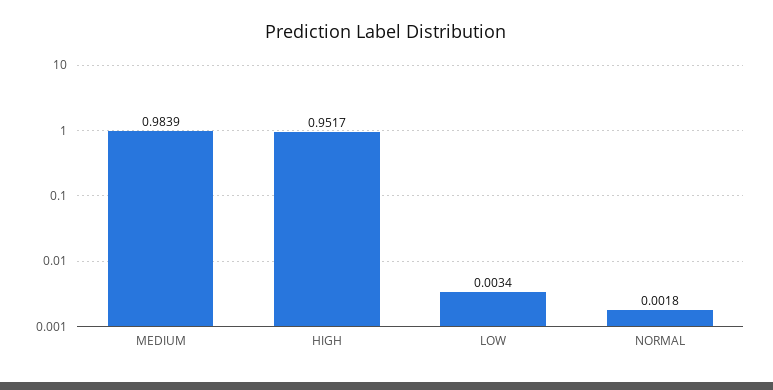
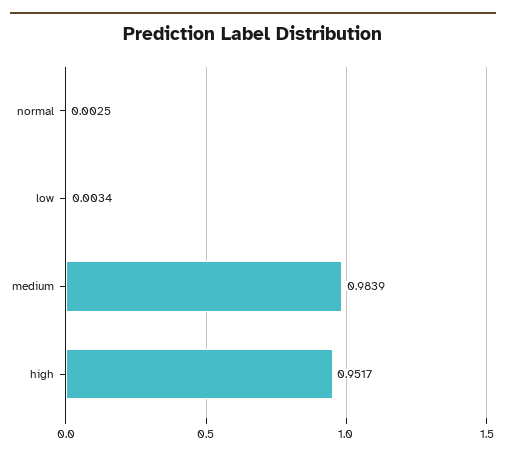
  {
    "MEDIUM": 0.9839,
    "HIGH": 0.9517,
    "LOW": 0.0034,
-   "NORMAL": 0.0018
+   "NORMAL": 0.0025
  }

